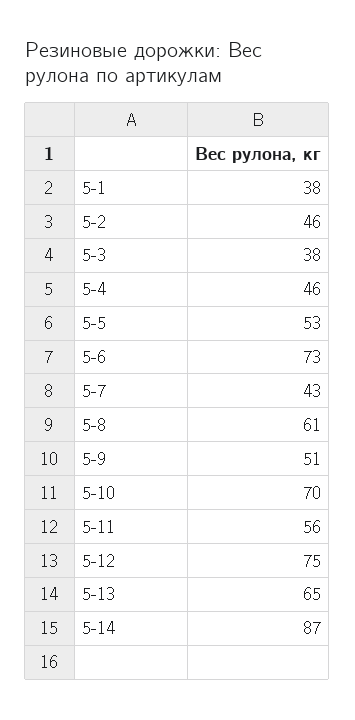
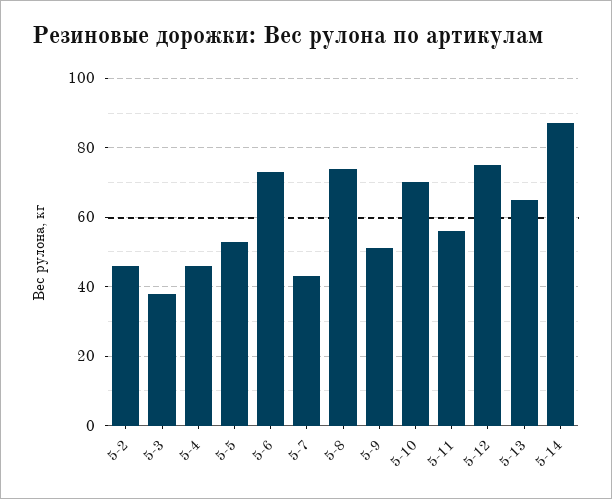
  {
-   "5-1": 38,
    "5-2": 46,
    "5-3": 38,
    "5-4": 46,
    "5-5": 53,
    "5-6": 73,
    "5-7": 43,
-   "5-8": 61,
+   "5-8": 75,
    "5-9": 51,
    "5-10": 70,
    "5-11": 56,
    "5-12": 75,
    "5-13": 65,
    "5-14": 87
  }

